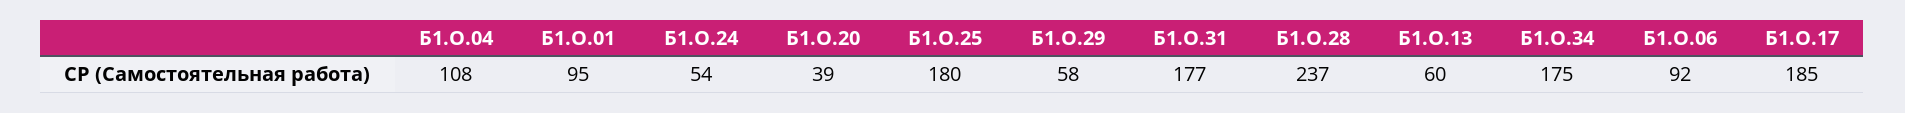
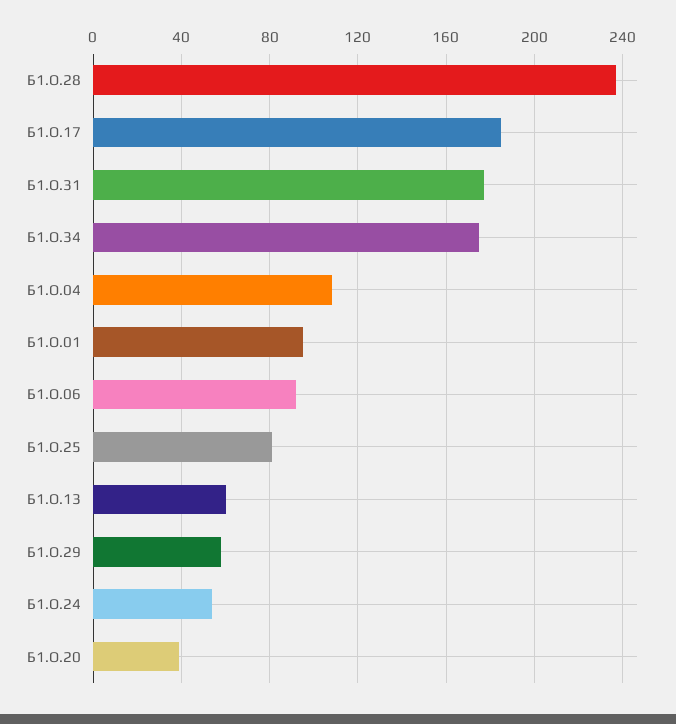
  {
    "Б1.О.04": 108,
    "Б1.О.01": 95,
    "Б1.О.24": 54,
    "Б1.О.20": 39,
-   "Б1.О.25": 180,
+   "Б1.О.25": 80,
    "Б1.О.29": 58,
    "Б1.О.31": 177,
    "Б1.О.28": 237,
    "Б1.О.13": 60,
    "Б1.О.34": 175,
    "Б1.О.06": 92,
    "Б1.О.17": 185
  }

